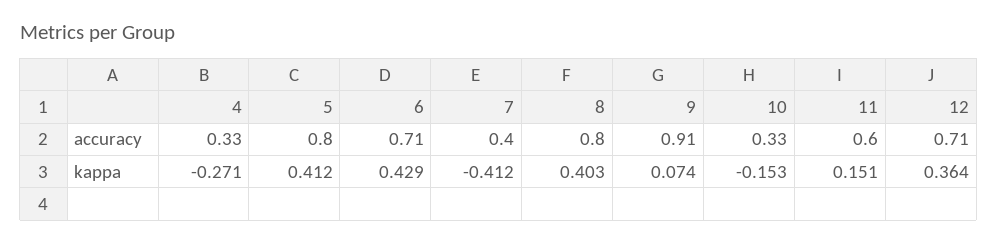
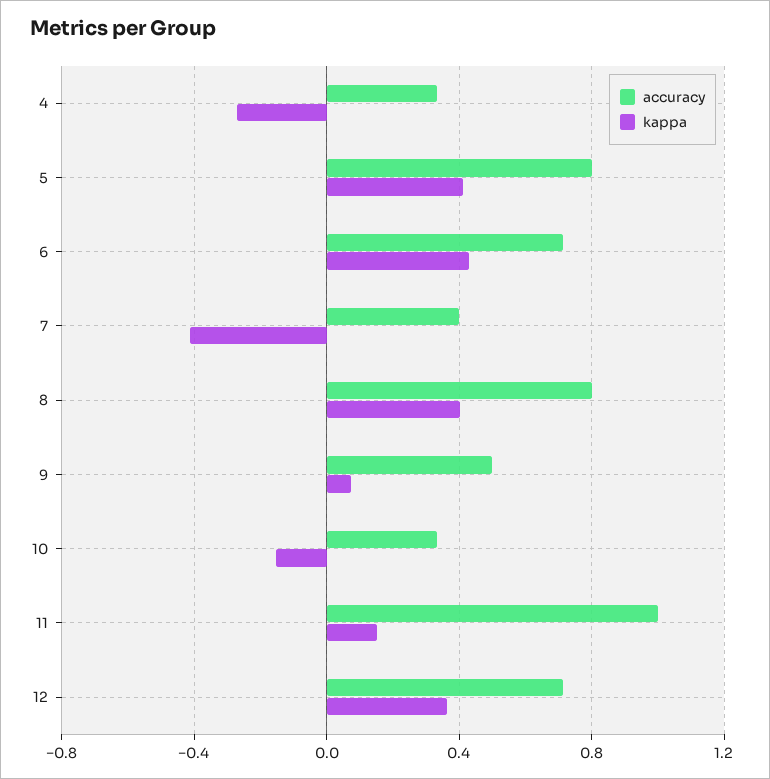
  {
    "accuracy": {
      "4": 0.33,
      "5": 0.8,
      "6": 0.71,
      "7": 0.4,
      "8": 0.8,
-     "9": 0.91,
+     "9": 0.5,
      "10": 0.33,
-     "11": 0.6,
+     "11": 1,
      "12": 0.71
    },
    "kappa": {
      "4": -0.271,
      "5": 0.412,
      "6": 0.429,
      "7": -0.412,
      "8": 0.403,
      "9": 0.074,
      "10": -0.153,
      "11": 0.151,
      "12": 0.364
    }
  }

